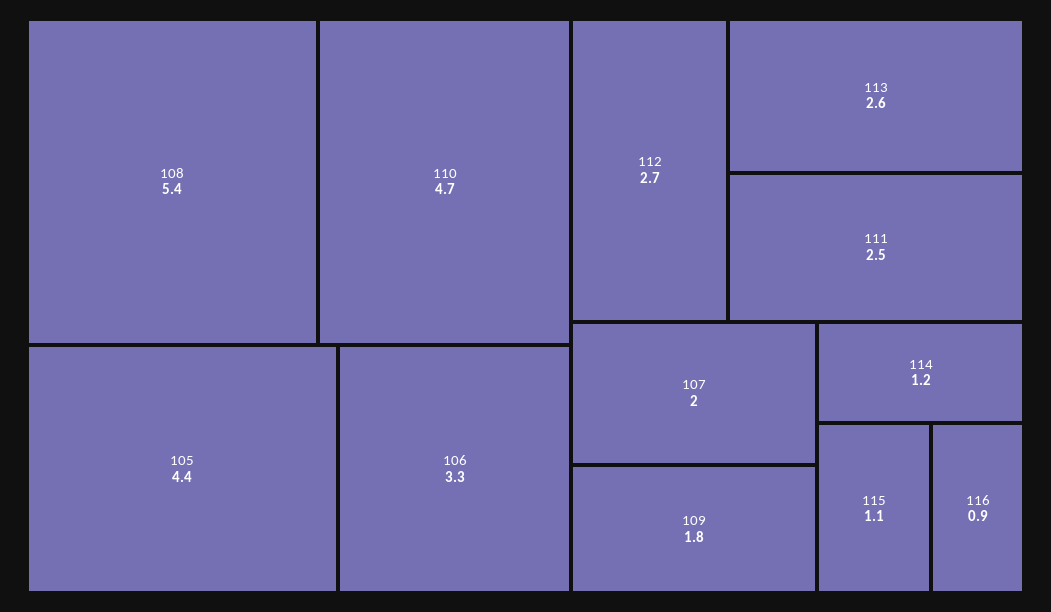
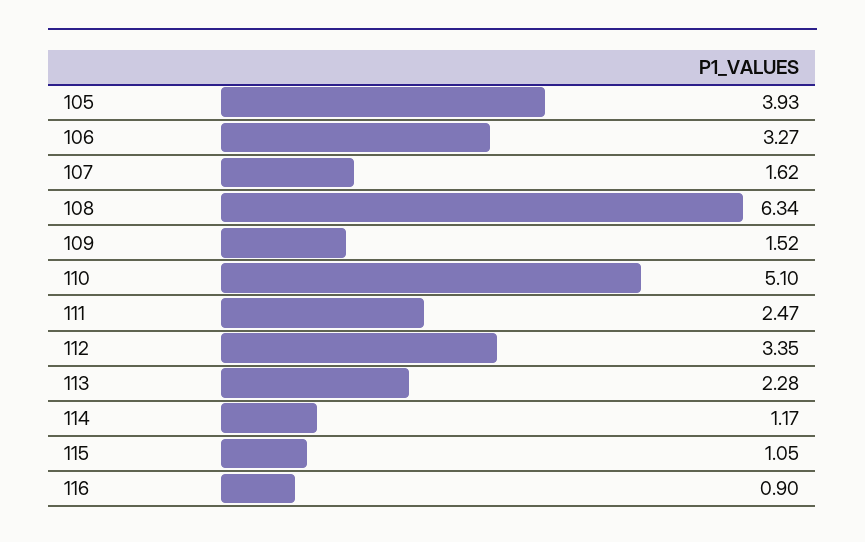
  {
-   "108": 5.4,
+   "108": 6.34,
-   "110": 4.7,
+   "110": 5.1,
-   "105": 4.4,
+   "105": 3.93,
    "106": 3.27,
-   "112": 2.7,
+   "112": 3.35,
-   "113": 2.6,
+   "113": 2.28,
    "111": 2.47,
-   "107": 2,
+   "107": 1.62,
-   "109": 1.8,
+   "109": 1.52,
    "114": 1.17,
    "115": 1.05,
    "116": 0.9
  }

